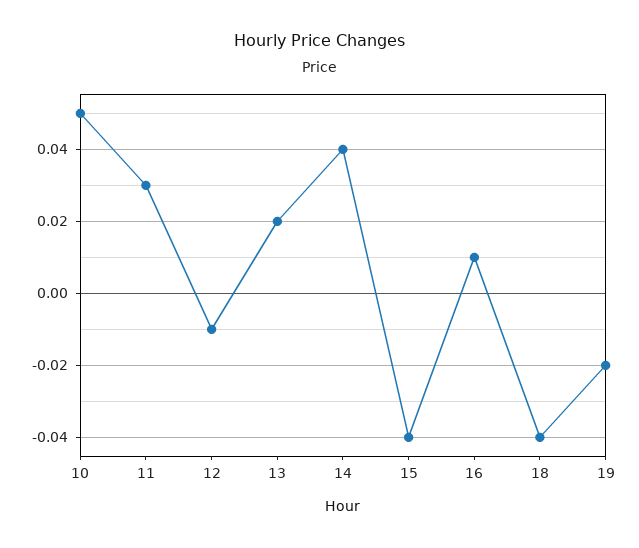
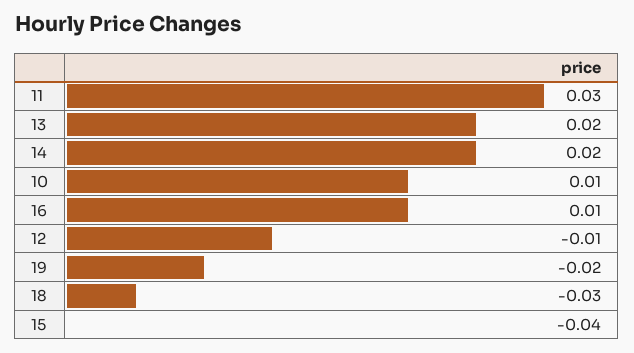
  {
-   "10": 0.05,
+   "10": 0.01,
    "11": 0.03,
    "12": -0.01,
    "13": 0.02,
-   "14": 0.04,
+   "14": 0.02,
    "15": -0.04,
    "16": 0.01,
-   "18": -0.04,
+   "18": -0.03,
    "19": -0.02
  }

